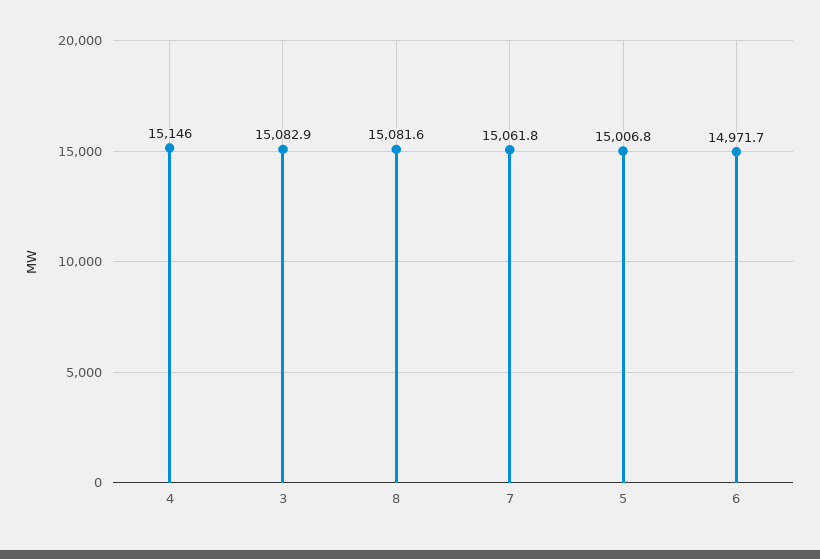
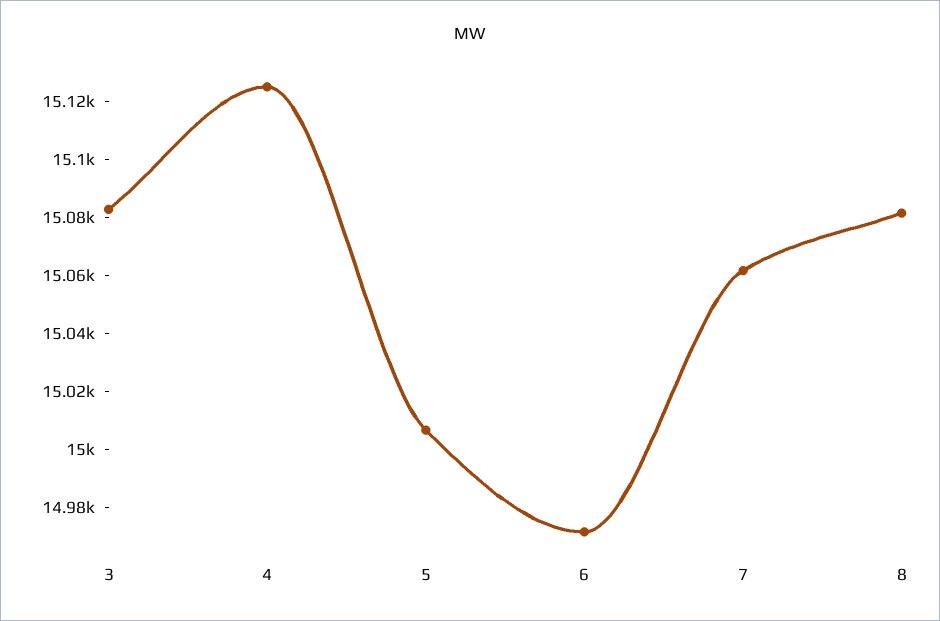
  {
-   "4": 15146,
+   "4": 15125,
    "3": 15082.9,
    "8": 15081.6,
    "7": 15061.8,
    "5": 15006.8,
    "6": 14971.7
  }

